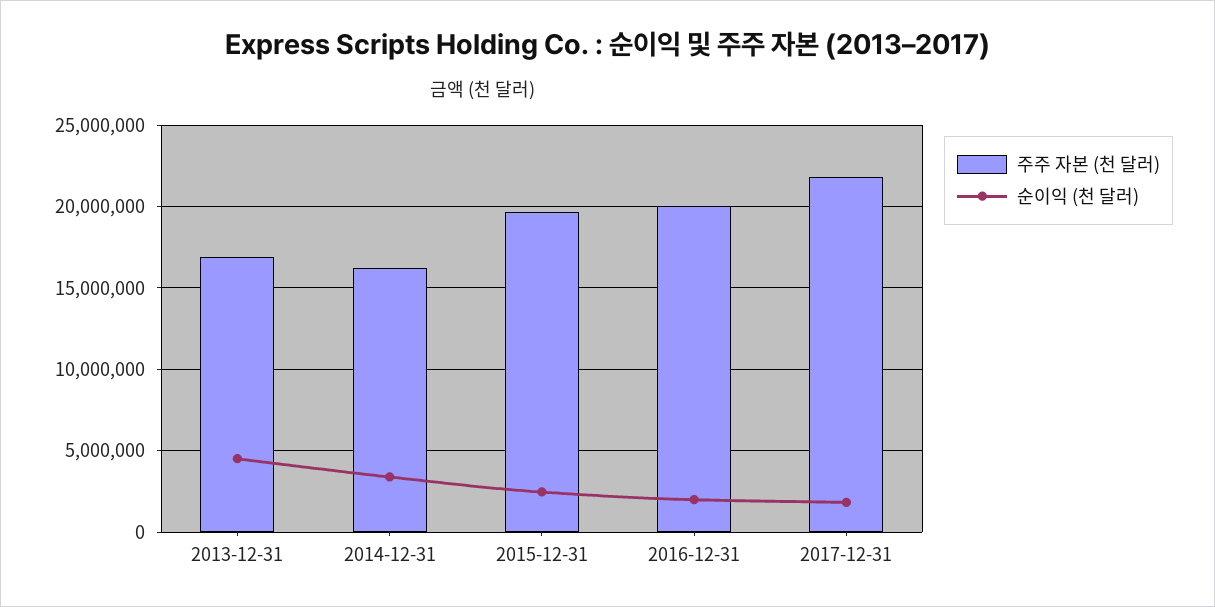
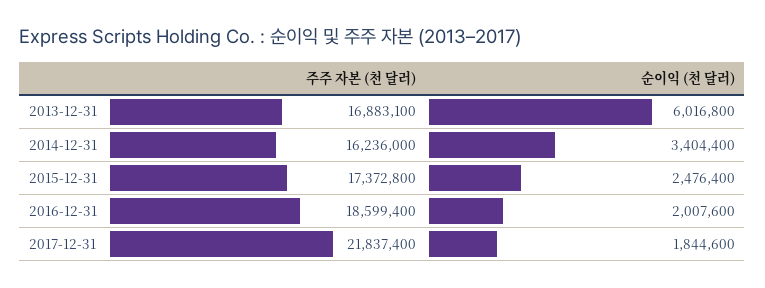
  {
    "주주 자본 (천 달러)": {
      "2013-12-31": 16883100,
      "2014-12-31": 16236000,
-     "2015-12-31": 19500000,
+     "2015-12-31": 17372800,
-     "2016-12-31": 20000000,
+     "2016-12-31": 18599400,
      "2017-12-31": 21837400
    },
    "순이익 (천 달러)": {
-     "2013-12-31": 4500000,
+     "2013-12-31": 6016800,
      "2014-12-31": 3404400,
      "2015-12-31": 2476400,
      "2016-12-31": 2007600,
      "2017-12-31": 1844600
    }
  }

